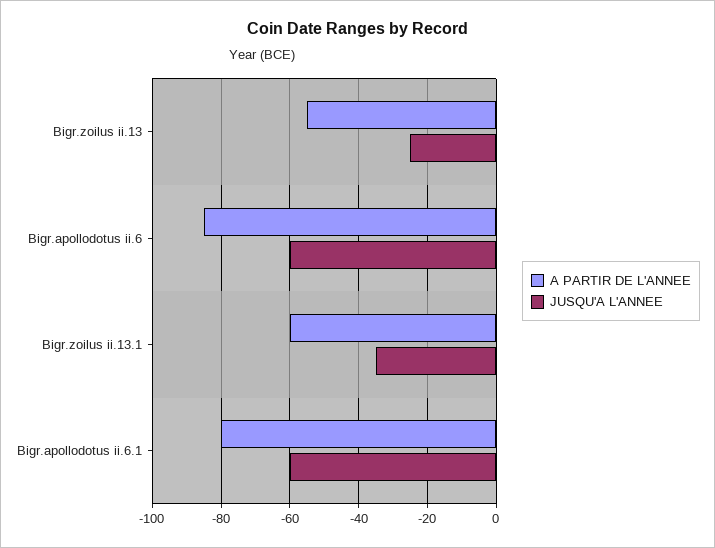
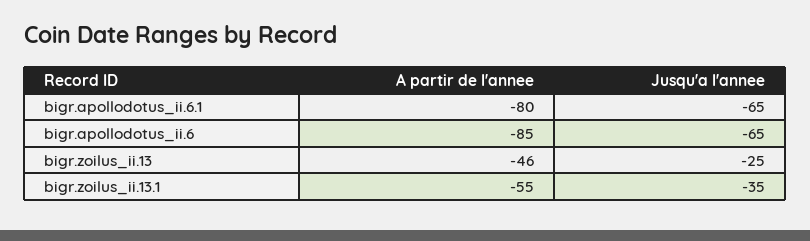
  {
    "A PARTIR DE L'ANNEE": {
-     "Bigr.zoilus ii.13": -55,
+     "Bigr.zoilus ii.13": -46,
      "Bigr.apollodotus ii.6": -85,
-     "Bigr.zoilus ii.13.1": -60,
+     "Bigr.zoilus ii.13.1": -55,
      "Bigr.apollodotus ii.6.1": -80
    },
    "JUSQU'A L'ANNEE": {
      "Bigr.zoilus ii.13": -25,
-     "Bigr.apollodotus ii.6": -60,
+     "Bigr.apollodotus ii.6": -65,
      "Bigr.zoilus ii.13.1": -35,
-     "Bigr.apollodotus ii.6.1": -60
+     "Bigr.apollodotus ii.6.1": -65
    }
  }

